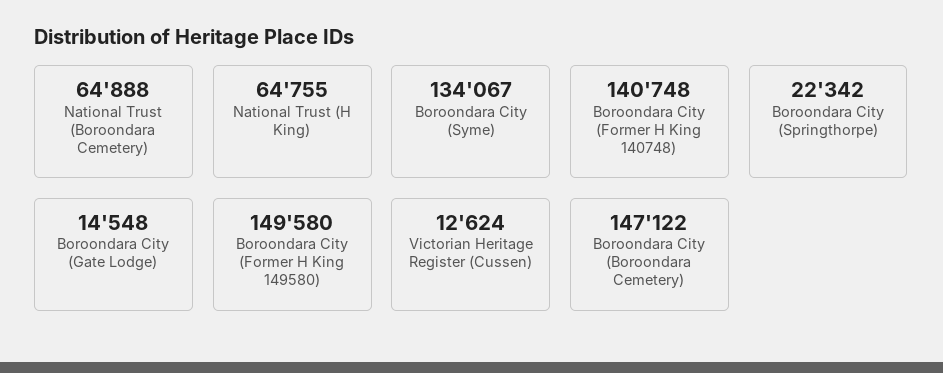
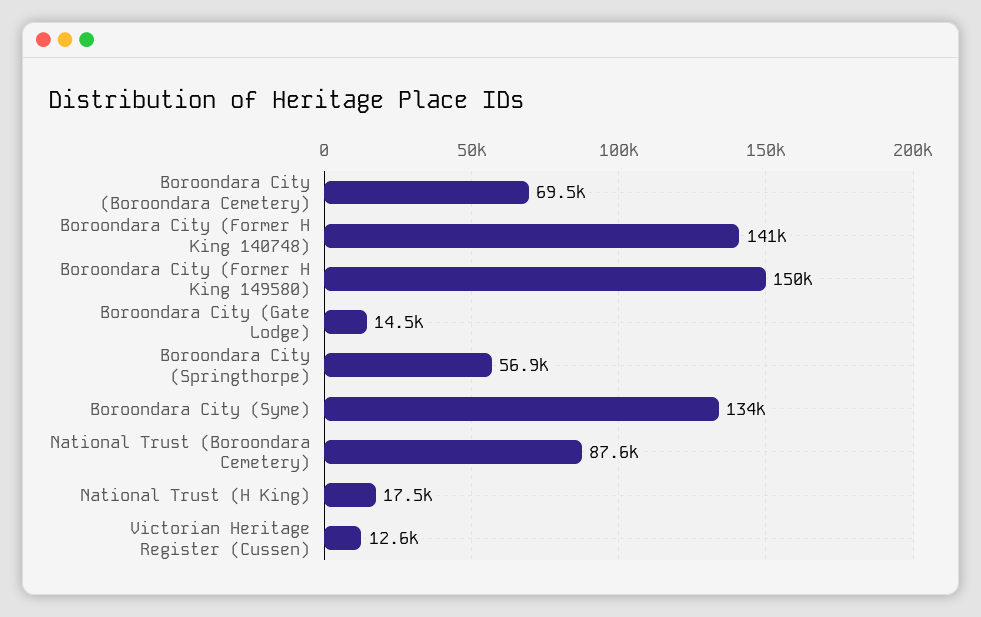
  {
-   "National Trust (Boroondara Cemetery)": 64888,
+   "National Trust (Boroondara Cemetery)": 87600,
-   "National Trust (H King)": 64755,
+   "National Trust (H King)": 17500,
    "Boroondara City (Syme)": 134067,
    "Boroondara City (Former H King 140748)": 140748,
-   "Boroondara City (Springthorpe)": 22342,
+   "Boroondara City (Springthorpe)": 56900,
    "Boroondara City (Gate Lodge)": 14548,
    "Boroondara City (Former H King 149580)": 149580,
    "Victorian Heritage Register (Cussen)": 12624,
-   "Boroondara City (Boroondara Cemetery)": 147122
+   "Boroondara City (Boroondara Cemetery)": 69500
  }

